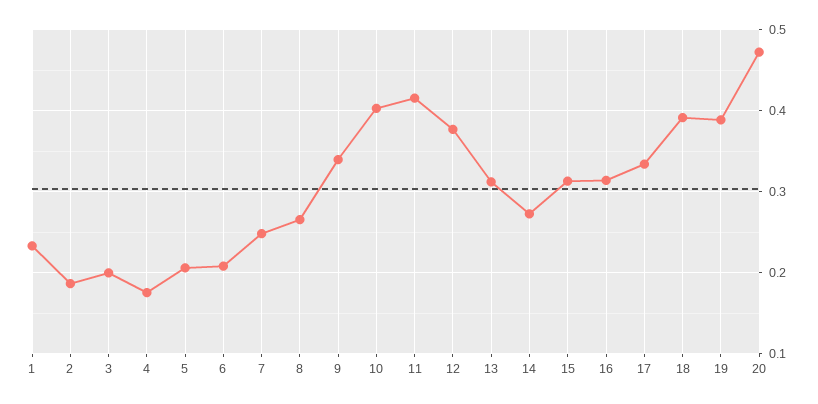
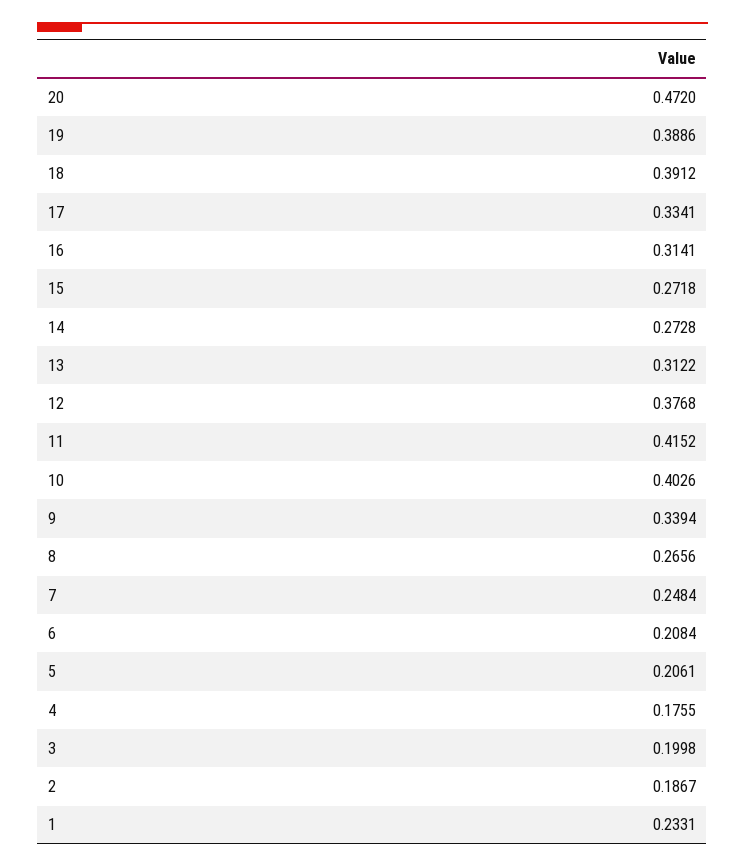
  {
    "1": 0.2331,
    "2": 0.1867,
    "3": 0.1998,
    "4": 0.1755,
    "5": 0.2061,
    "6": 0.2084,
    "7": 0.2484,
    "8": 0.2656,
    "9": 0.3394,
    "10": 0.4026,
    "11": 0.4152,
    "12": 0.3768,
    "13": 0.3122,
    "14": 0.2728,
-   "15": 0.31,
+   "15": 0.2718,
    "16": 0.3141,
    "17": 0.3341,
    "18": 0.3912,
    "19": 0.3886,
    "20": 0.472
  }

